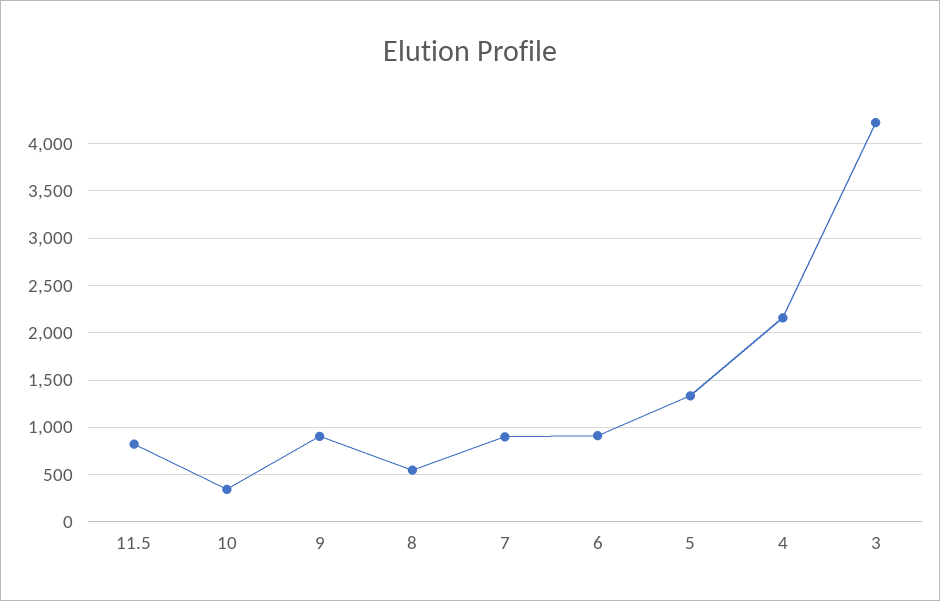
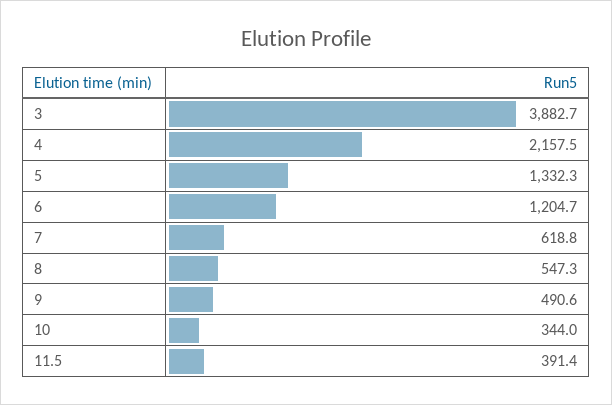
  {
-   "11.5": 800,
+   "11.5": 391.4,
    "10": 344,
-   "9": 900,
+   "9": 490.6,
    "8": 547.3,
-   "7": 900,
+   "7": 618.8,
-   "6": 900,
+   "6": 1204.7,
    "5": 1332.3,
    "4": 2157.5,
-   "3": 4200
+   "3": 3882.7
  }

